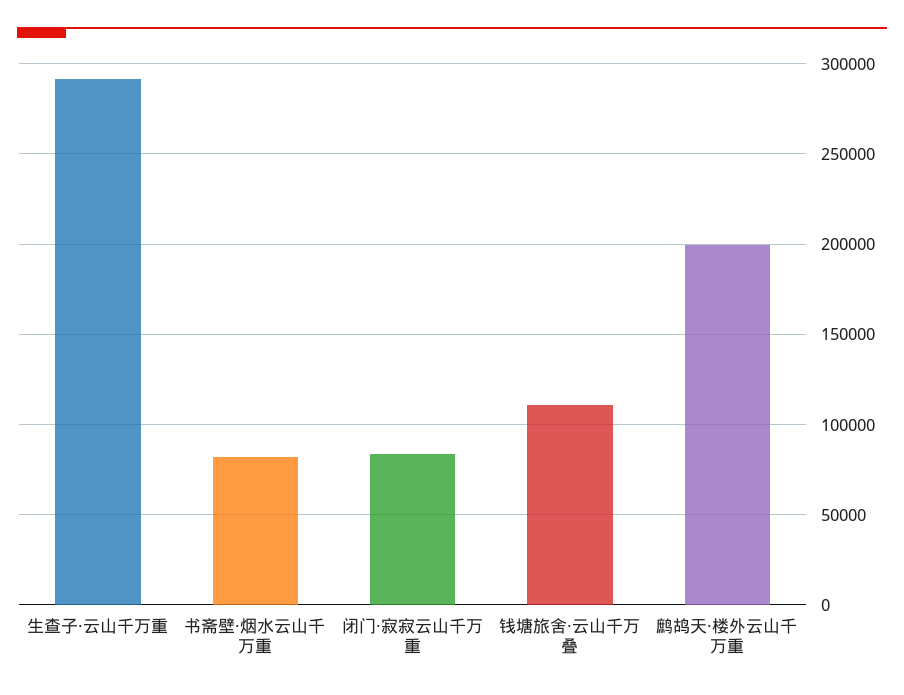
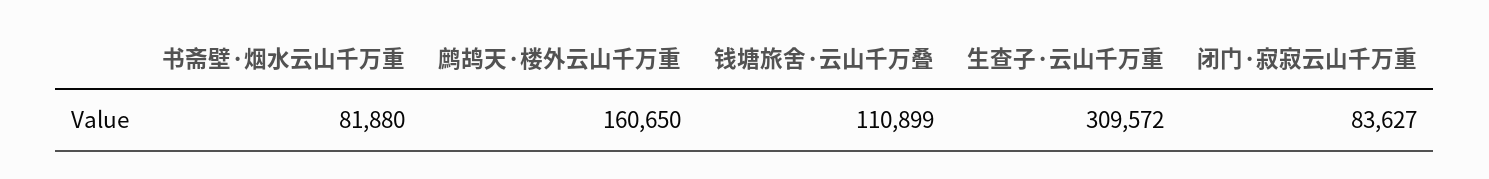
  {
-   "生查子·云山千万重": 290000,
+   "生查子·云山千万重": 309572,
    "书斋壁·烟水云山千万重": 81880,
    "闭门·寂寂云山千万重": 83627,
    "钱塘旅舍·云山千万叠": 110899,
-   "鹧鸪天·楼外云山千万重": 200000
+   "鹧鸪天·楼外云山千万重": 160650
  }

